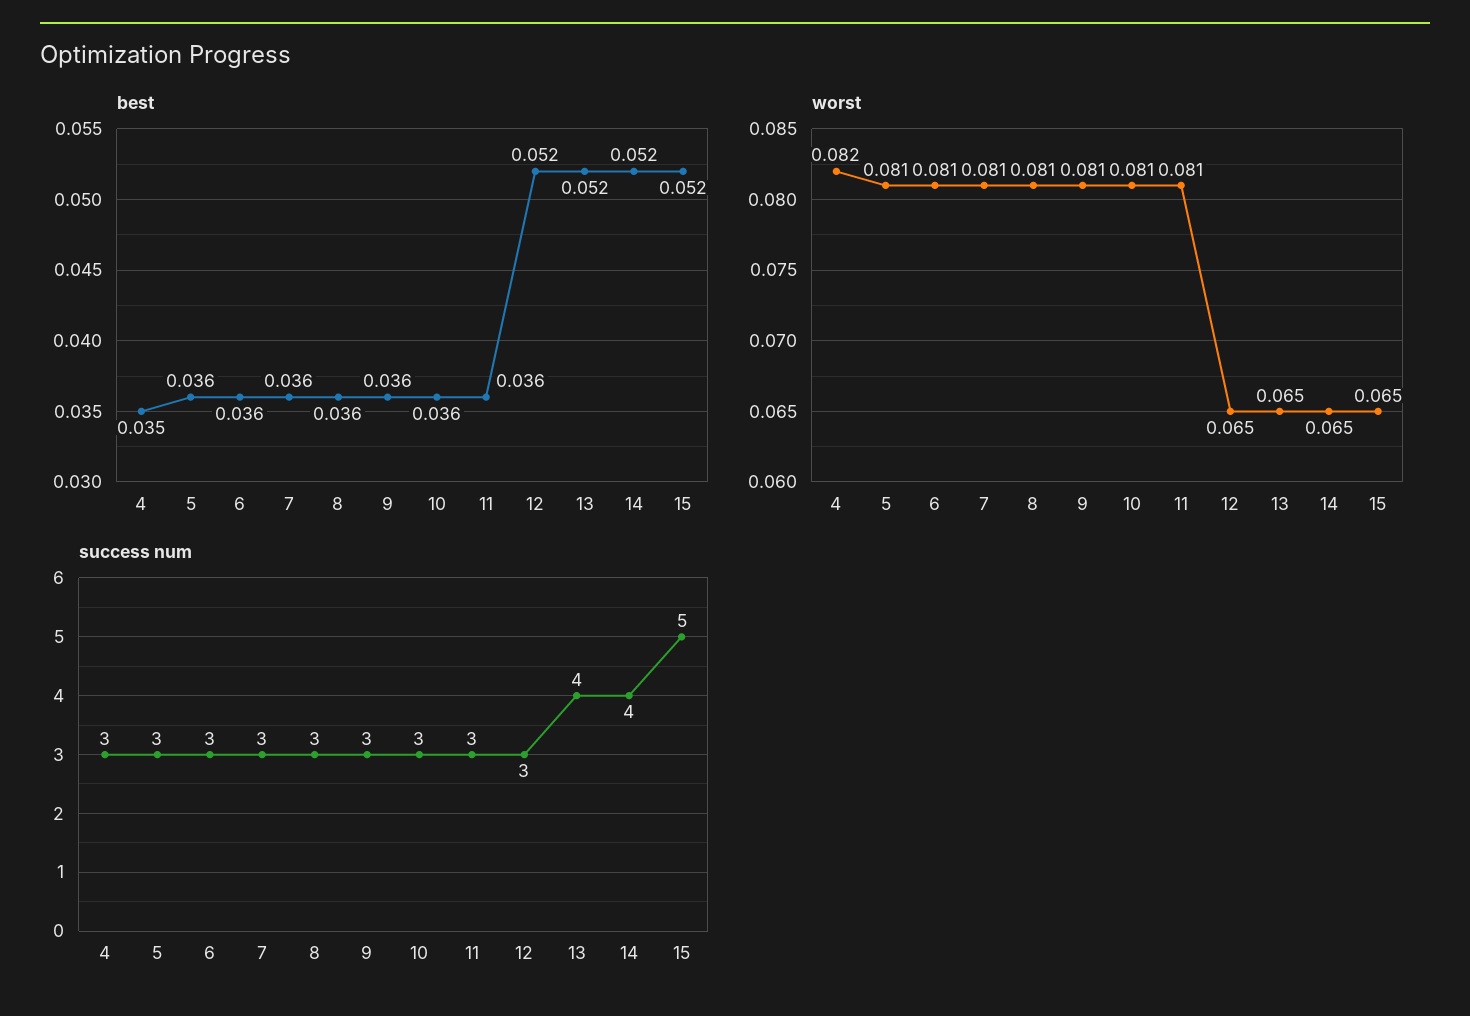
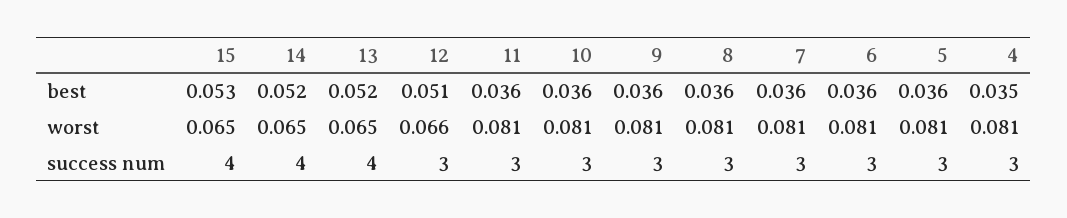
  {
    "best": {
      "4": 0.035,
      "5": 0.036,
      "6": 0.036,
      "7": 0.036,
      "8": 0.036,
      "9": 0.036,
      "10": 0.036,
      "11": 0.036,
-     "12": 0.052,
+     "12": 0.051,
      "13": 0.052,
      "14": 0.052,
-     "15": 0.052
+     "15": 0.053
    },
    "worst": {
-     "4": 0.082,
+     "4": 0.081,
      "5": 0.081,
      "6": 0.081,
      "7": 0.081,
      "8": 0.081,
      "9": 0.081,
      "10": 0.081,
      "11": 0.081,
-     "12": 0.065,
+     "12": 0.066,
      "13": 0.065,
      "14": 0.065,
      "15": 0.065
    },
    "success num": {
      "4": 3,
      "5": 3,
      "6": 3,
      "7": 3,
      "8": 3,
      "9": 3,
      "10": 3,
      "11": 3,
      "12": 3,
      "13": 4,
      "14": 4,
-     "15": 5
+     "15": 4
    }
  }

